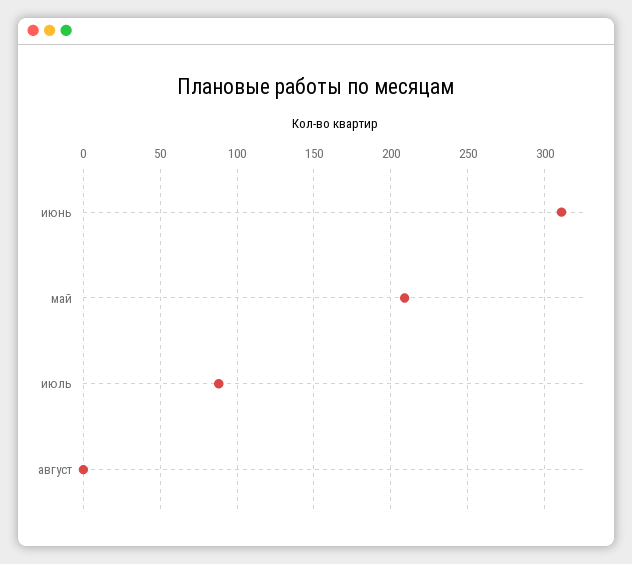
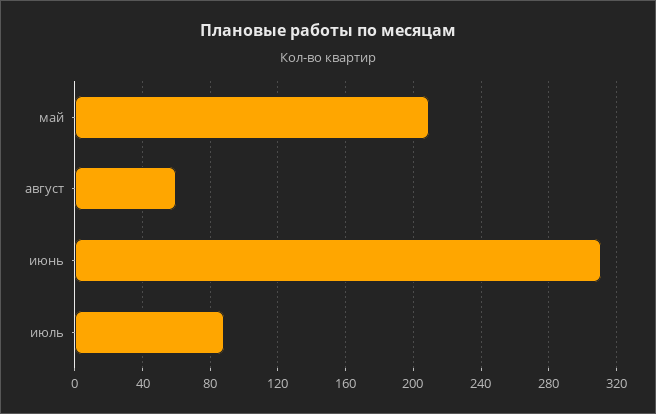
  {
    "июнь": 310,
    "май": 210,
    "июль": 90,
-   "август": 0
+   "август": 60
  }

